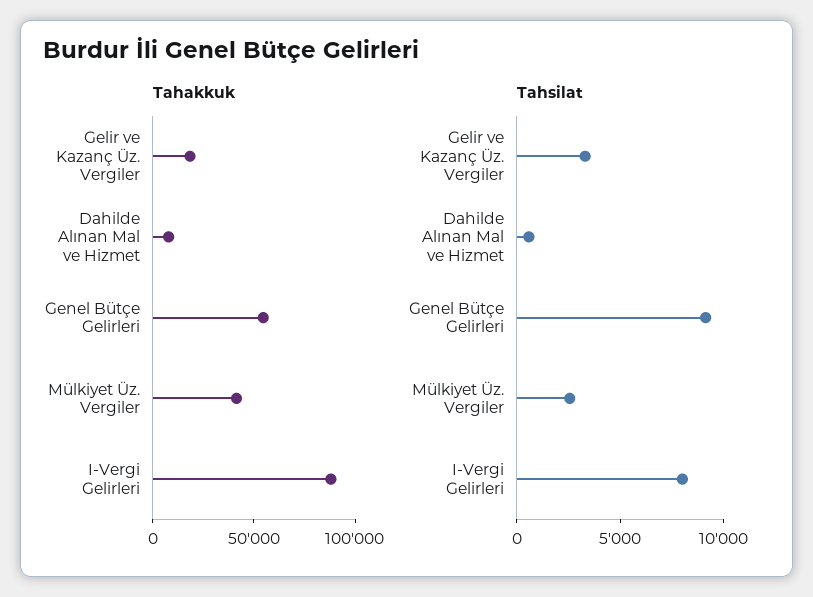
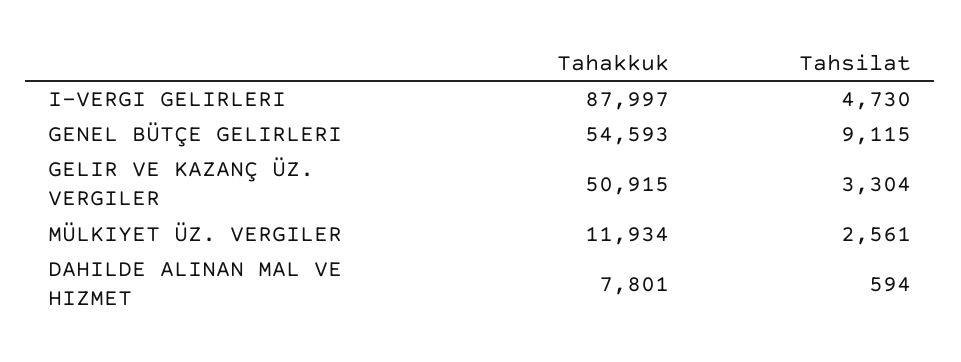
  {
    "Tahakkuk": {
-     "Gelir ve Kazanç Üz. Vergiler": 20000,
+     "Gelir ve Kazanç Üz. Vergiler": 50915,
      "Dahilde Alınan Mal ve Hizmet": 7801,
      "Genel Bütçe Gelirleri": 54593,
-     "Mülkiyet Üz. Vergiler": 40000,
+     "Mülkiyet Üz. Vergiler": 11934,
      "I-Vergi Gelirleri": 87997
    },
    "Tahsilat": {
      "Gelir ve Kazanç Üz. Vergiler": 3304,
      "Dahilde Alınan Mal ve Hizmet": 594,
      "Genel Bütçe Gelirleri": 9115,
      "Mülkiyet Üz. Vergiler": 2561,
-     "I-Vergi Gelirleri": 8000
+     "I-Vergi Gelirleri": 4730
    }
  }

